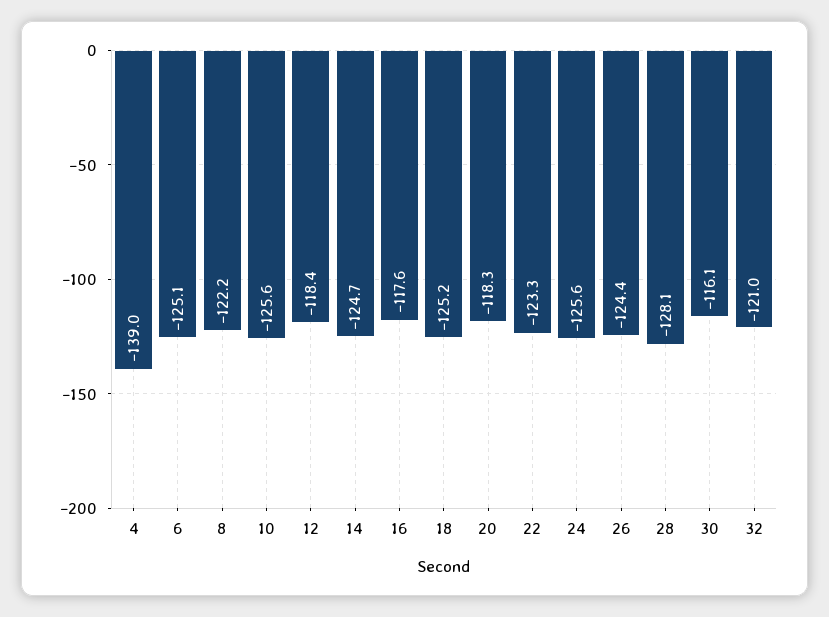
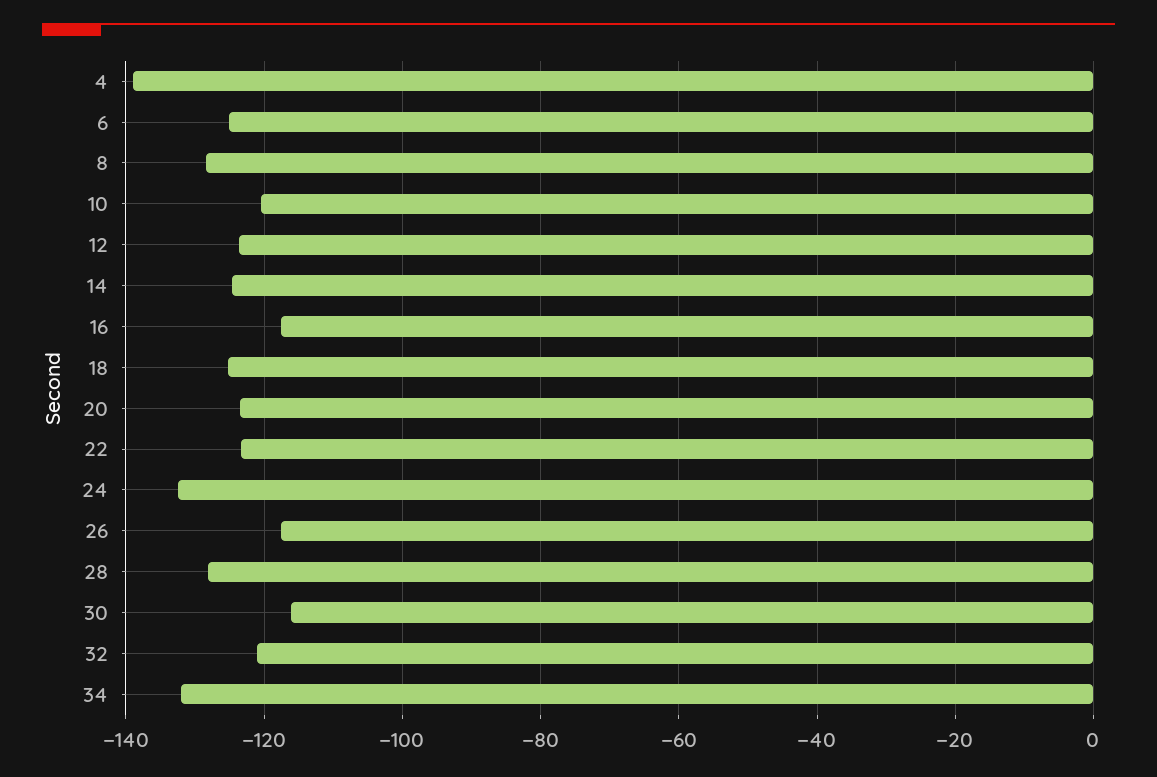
  {
    "4": -139,
    "6": -125.1,
-   "8": -122.2,
+   "8": -128,
-   "10": -125.6,
+   "10": -120,
-   "12": -118.4,
+   "12": -124,
    "14": -124.7,
    "16": -117.6,
    "18": -125.2,
-   "20": -118.3,
+   "20": -124,
    "22": -123.3,
-   "24": -125.6,
+   "24": -132,
-   "26": -124.4,
+   "26": -118,
    "28": -128.1,
    "30": -116.1,
-   "32": -121
+   "32": -121,
+   "34": -132
  }

